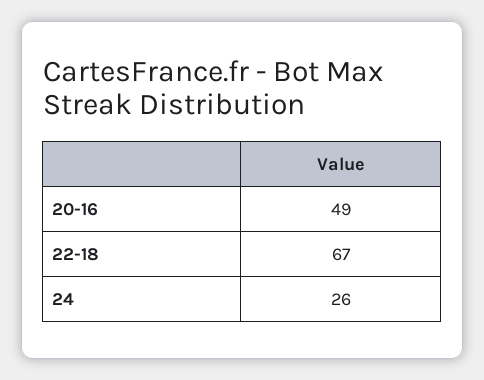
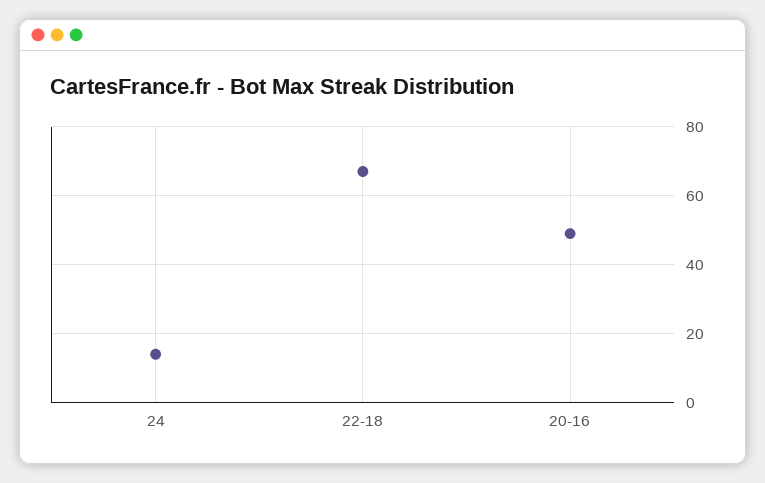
  {
    "20-16": 49,
    "22-18": 67,
-   "24": 26
+   "24": 15
  }

